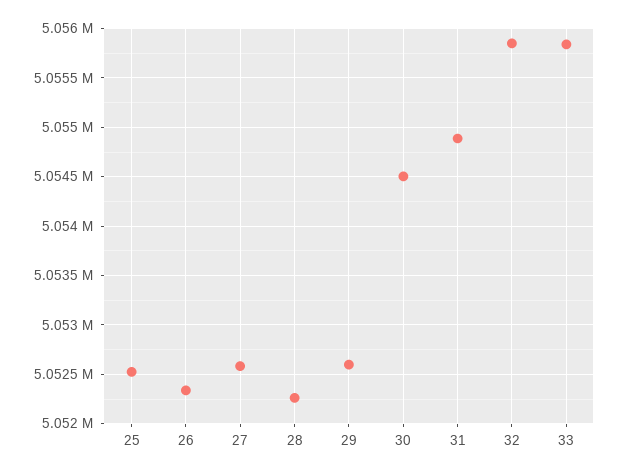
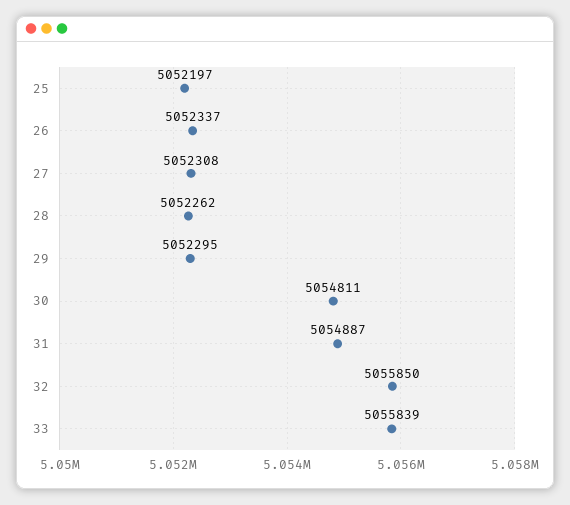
  {
-   "25": 5052500,
+   "25": 5052197,
    "26": 5052337,
-   "27": 5052600,
+   "27": 5052308,
    "28": 5052262,
-   "29": 5052600,
+   "29": 5052295,
-   "30": 5054500,
+   "30": 5054811,
    "31": 5054887,
    "32": 5055850,
    "33": 5055839
  }

